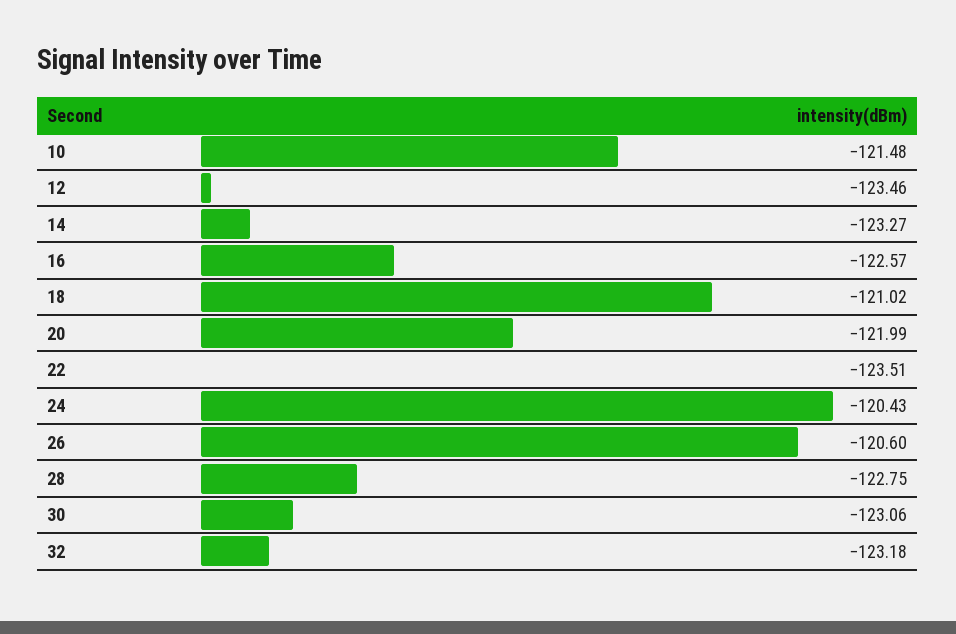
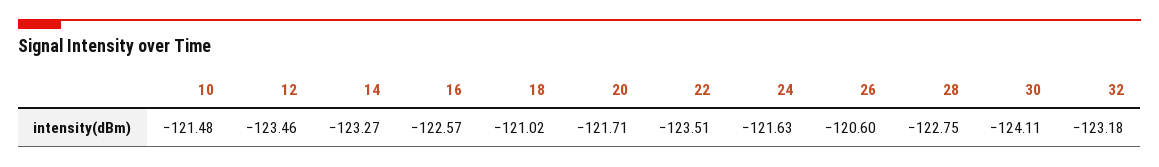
  {
    "10": -121.48,
    "12": -123.46,
    "14": -123.27,
    "16": -122.57,
    "18": -121.02,
-   "20": -121.99,
+   "20": -121.71,
    "22": -123.51,
-   "24": -120.43,
+   "24": -121.63,
    "26": -120.6,
    "28": -122.75,
-   "30": -123.06,
+   "30": -124.11,
    "32": -123.18
  }

